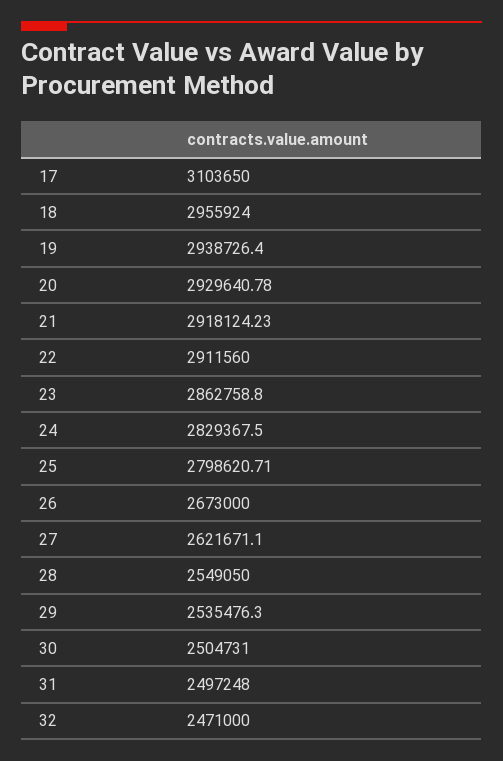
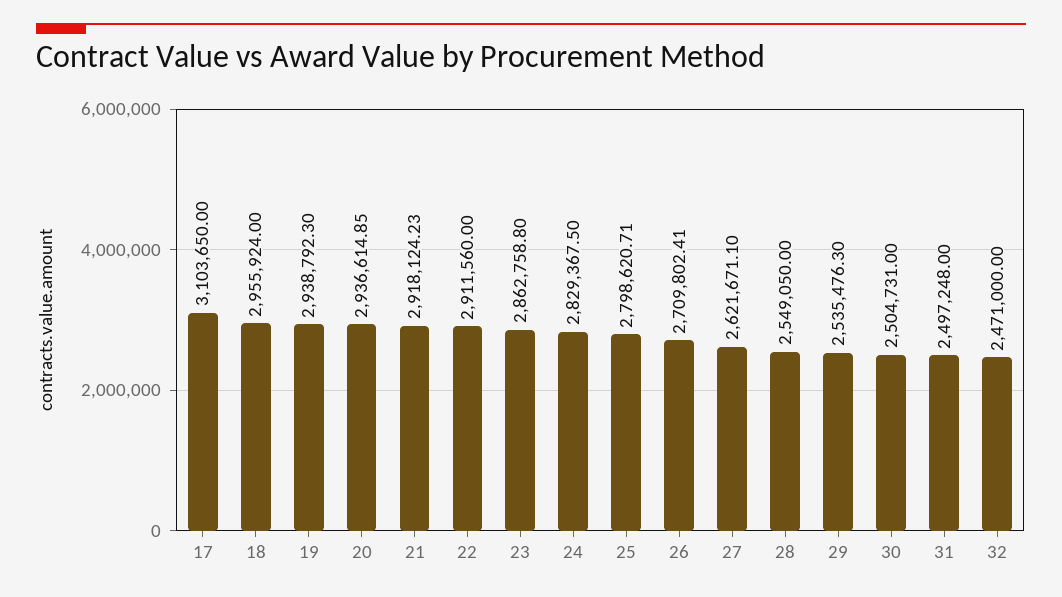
  {
    "17": 3103650,
    "18": 2955924,
-   "19": 2938726.4,
+   "19": 2938792.3,
-   "20": 2929640.78,
+   "20": 2936614.85,
    "21": 2918124.23,
    "22": 2911560,
    "23": 2862758.8,
    "24": 2829367.5,
    "25": 2798620.71,
-   "26": 2673000,
+   "26": 2709802.41,
    "27": 2621671.1,
    "28": 2549050,
    "29": 2535476.3,
    "30": 2504731,
    "31": 2497248,
    "32": 2471000
  }

